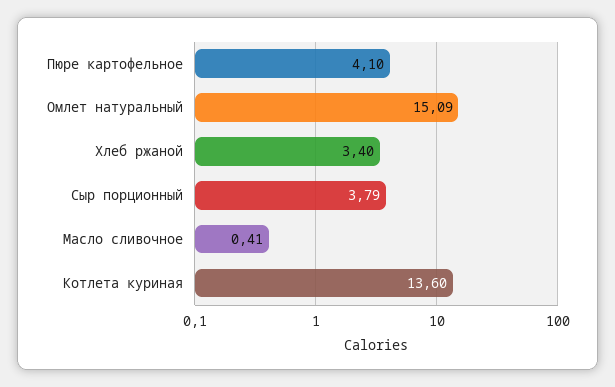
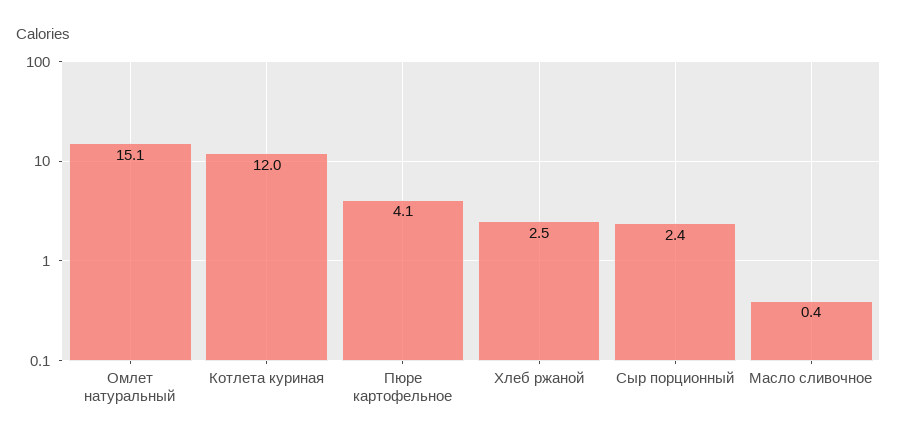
  {
    "Пюре картофельное": 4.1,
    "Омлет натуральный": 15.09,
-   "Хлеб ржаной": 3.4,
+   "Хлеб ржаной": 2.5,
-   "Сыр порционный": 3.79,
+   "Сыр порционный": 2.4,
    "Масло сливочное": 0.41,
-   "Котлета куриная": 13.6
+   "Котлета куриная": 12
  }

